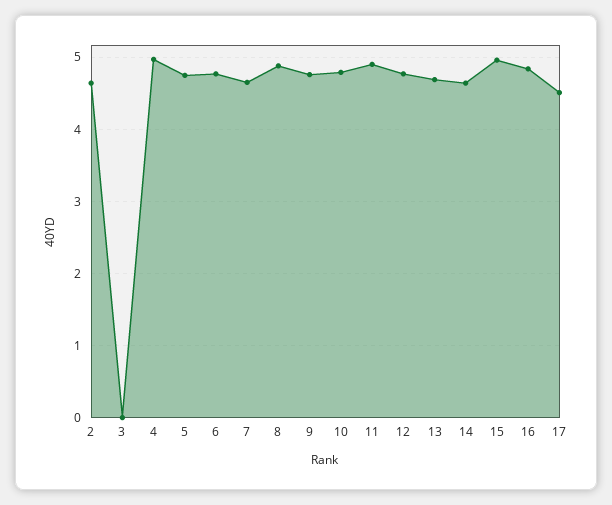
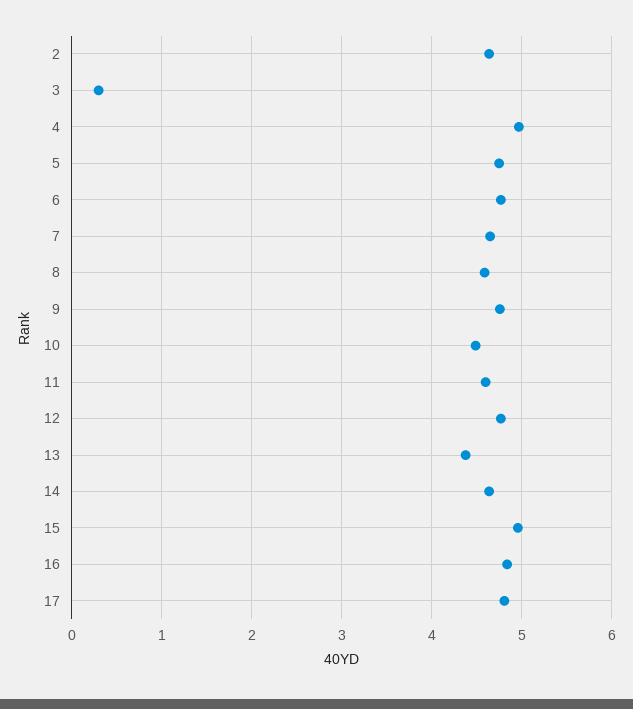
  {
    "2": 4.6,
-   "3": 0,
+   "3": 0.3,
    "4": 5,
    "5": 4.8,
    "6": 4.8,
    "7": 4.7,
-   "8": 4.9,
+   "8": 4.6,
    "9": 4.8,
-   "10": 4.8,
+   "10": 4.5,
-   "11": 4.9,
+   "11": 4.6,
    "12": 4.8,
-   "13": 4.7,
+   "13": 4.4,
    "14": 4.6,
    "15": 5,
    "16": 4.8,
-   "17": 4.5
+   "17": 4.8
  }

